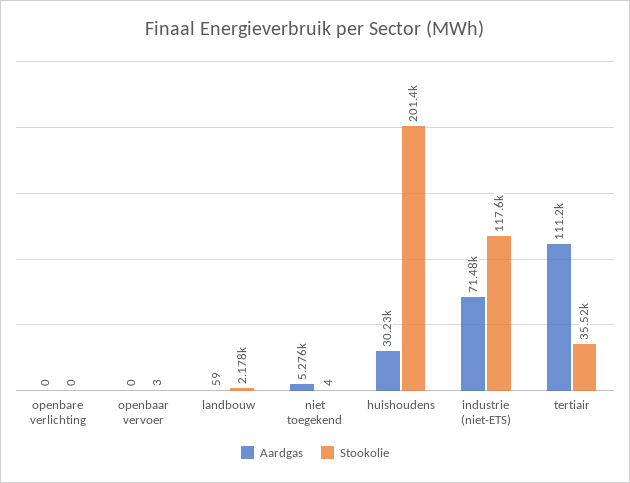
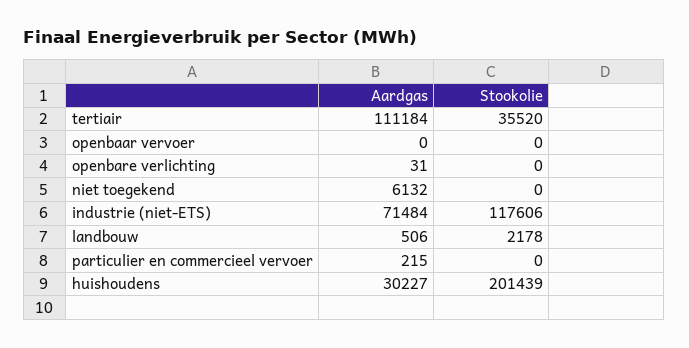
  {
    "Aardgas": {
-     "openbare verlichting": 0,
+     "openbare verlichting": 31,
      "openbaar vervoer": 0,
-     "landbouw": 59,
+     "landbouw": 506,
-     "niet toegekend": 5276,
+     "niet toegekend": 6132,
      "huishoudens": 30227,
      "industrie (niet-ETS)": 71484,
-     "tertiair": 111184
+     "tertiair": 111184,
+     "particulier en commercieel vervoer": 215
    },
    "Stookolie": {
      "openbare verlichting": 0,
-     "openbaar vervoer": 3,
+     "openbaar vervoer": 0,
      "landbouw": 2178,
-     "niet toegekend": 4,
+     "niet toegekend": 0,
      "huishoudens": 201439,
      "industrie (niet-ETS)": 117606,
-     "tertiair": 35520
+     "tertiair": 35520,
+     "particulier en commercieel vervoer": 0
    }
  }

